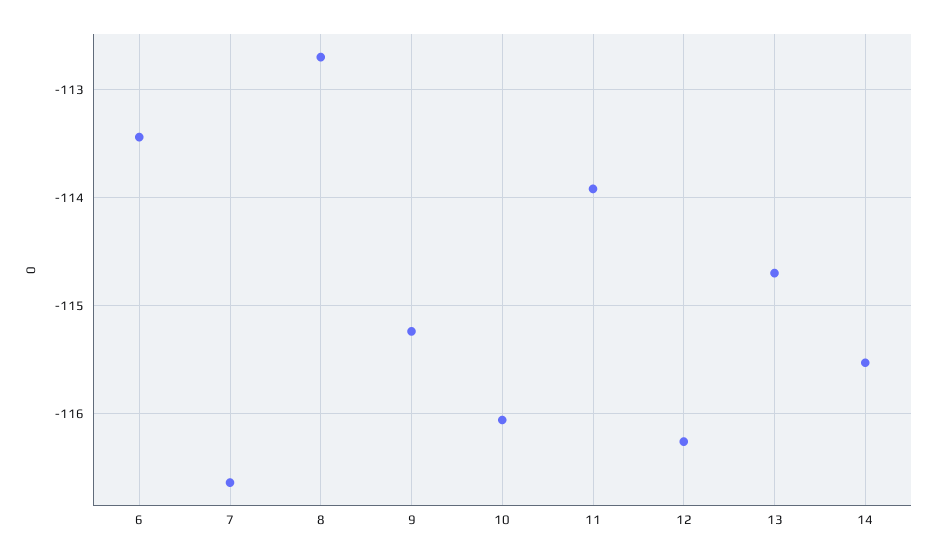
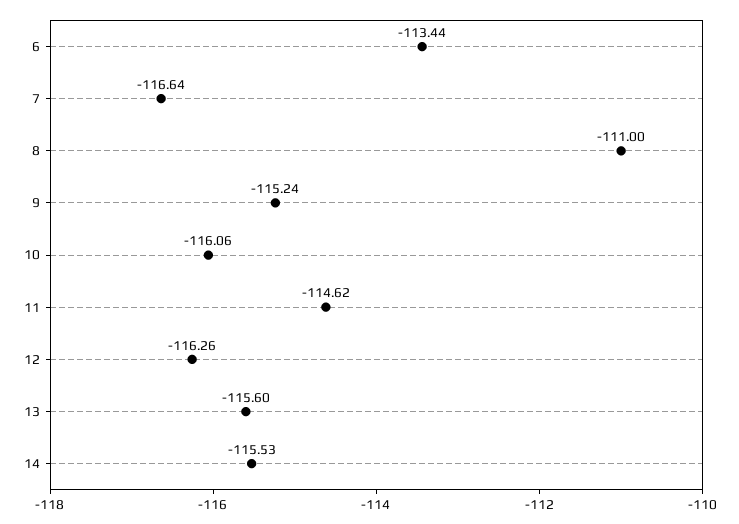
  {
    "6": -113.44,
    "7": -116.64,
-   "8": -112.7,
+   "8": -111,
    "9": -115.24,
    "10": -116.06,
-   "11": -113.9,
+   "11": -114.62,
    "12": -116.26,
-   "13": -114.7,
+   "13": -115.6,
    "14": -115.53
  }

